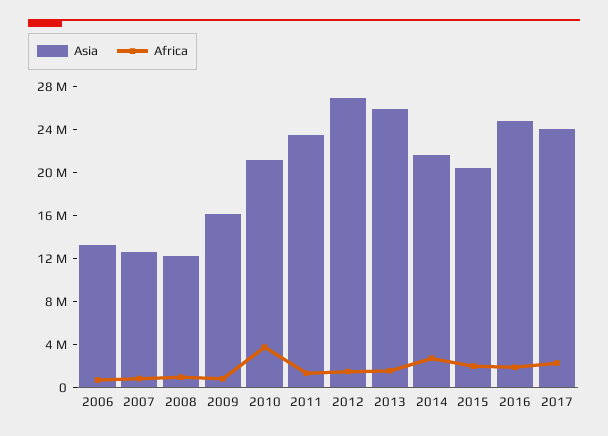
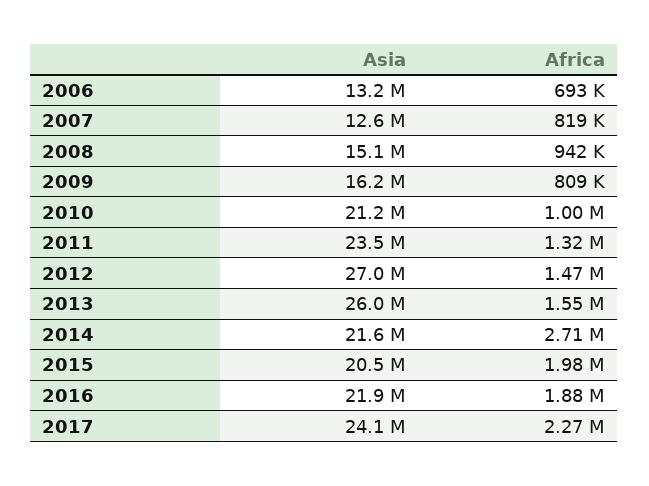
  {
    "Asia": {
      "2006": 13200000,
      "2007": 12600000,
-     "2008": 12000000,
+     "2008": 15100000,
      "2009": 16200000,
      "2010": 21200000,
      "2011": 23500000,
      "2012": 27000000,
      "2013": 26000000,
      "2014": 21600000,
      "2015": 20500000,
-     "2016": 25000000,
+     "2016": 21900000,
      "2017": 24100000
    },
    "Africa": {
      "2006": 693000,
      "2007": 819000,
      "2008": 942000,
      "2009": 809000,
-     "2010": 4000000,
+     "2010": 1000000,
      "2011": 1320000,
      "2012": 1470000,
      "2013": 1550000,
      "2014": 2710000,
      "2015": 1980000,
      "2016": 1880000,
      "2017": 2270000
    }
  }

